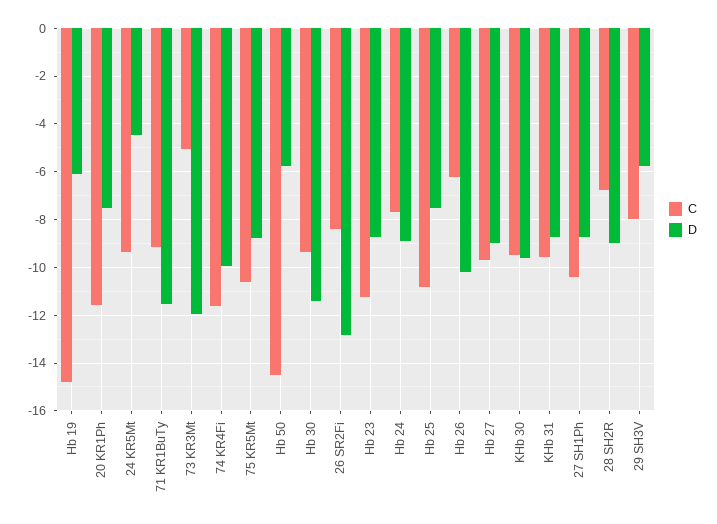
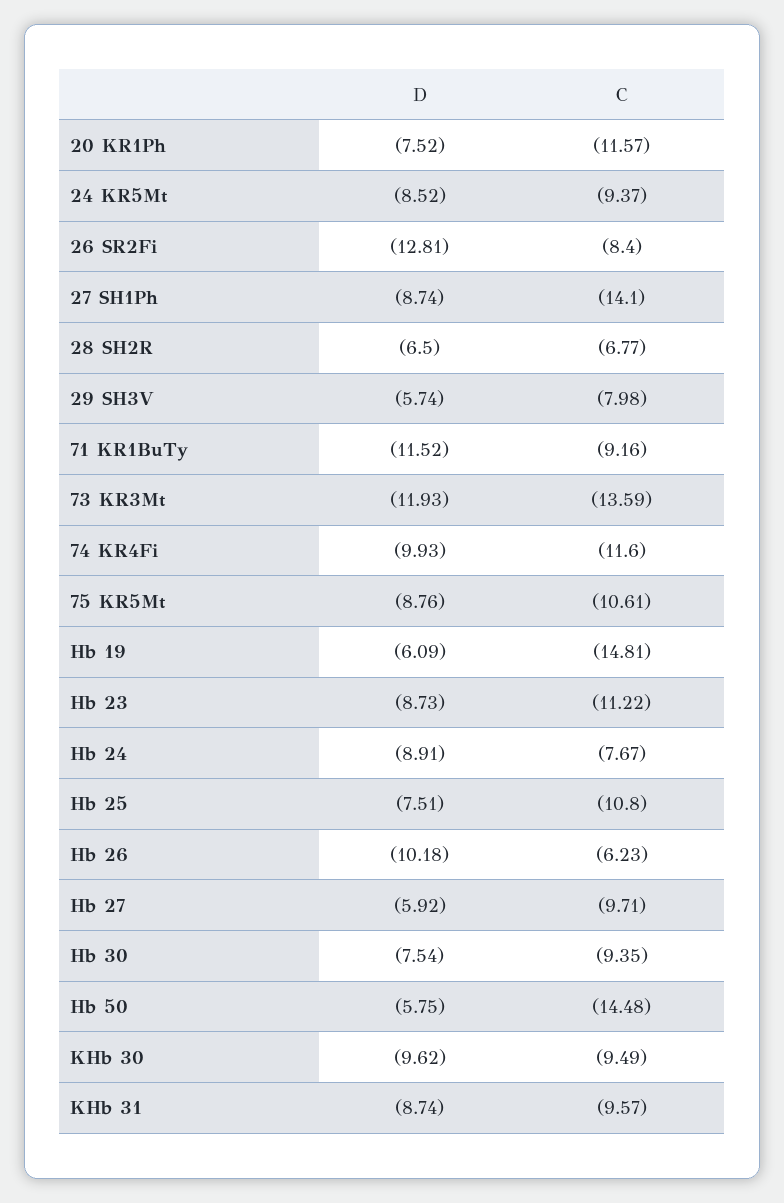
  {
    "C": {
      "Hb 19": -14.81,
      "20 KR1Ph": -11.57,
      "24 KR5Mt": -9.37,
      "71 KR1BuTy": -9.16,
-     "73 KR3Mt": -5,
+     "73 KR3Mt": -13.59,
      "74 KR4Fi": -11.6,
      "75 KR5Mt": -10.61,
      "Hb 50": -14.48,
      "Hb 30": -9.35,
      "26 SR2Fi": -8.4,
      "Hb 23": -11.22,
      "Hb 24": -7.67,
      "Hb 25": -10.8,
      "Hb 26": -6.23,
      "Hb 27": -9.71,
      "KHb 30": -9.49,
      "KHb 31": -9.57,
-     "27 SH1Ph": -10.5,
+     "27 SH1Ph": -14.1,
      "28 SH2R": -6.77,
      "29 SH3V": -7.98
    },
    "D": {
      "Hb 19": -6.09,
      "20 KR1Ph": -7.52,
-     "24 KR5Mt": -4.5,
+     "24 KR5Mt": -8.52,
      "71 KR1BuTy": -11.52,
      "73 KR3Mt": -11.93,
      "74 KR4Fi": -9.93,
      "75 KR5Mt": -8.76,
      "Hb 50": -5.75,
-     "Hb 30": -11.5,
+     "Hb 30": -7.54,
      "26 SR2Fi": -12.81,
      "Hb 23": -8.73,
      "Hb 24": -8.91,
      "Hb 25": -7.51,
      "Hb 26": -10.18,
-     "Hb 27": -9,
+     "Hb 27": -5.92,
      "KHb 30": -9.62,
      "KHb 31": -8.74,
      "27 SH1Ph": -8.74,
-     "28 SH2R": -9,
+     "28 SH2R": -6.5,
      "29 SH3V": -5.74
    }
  }

